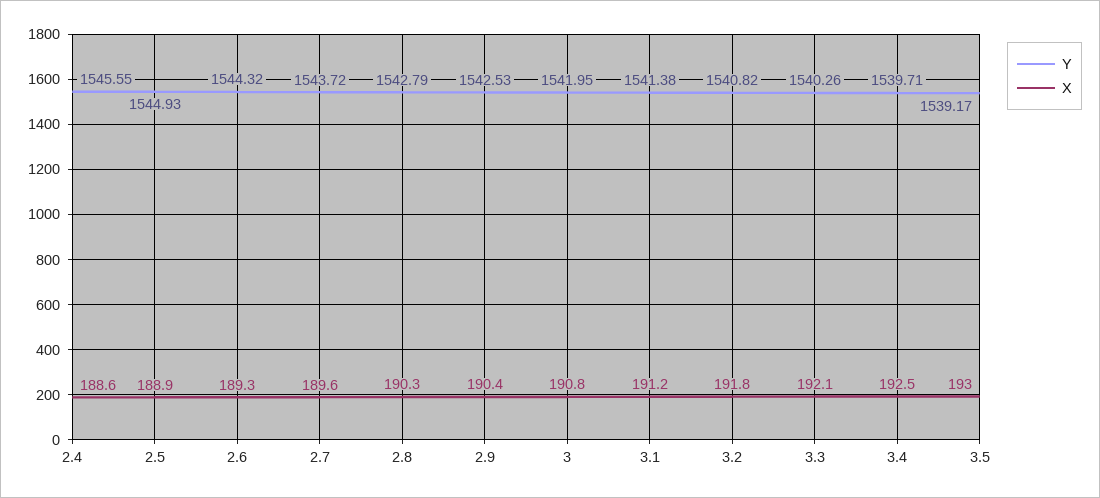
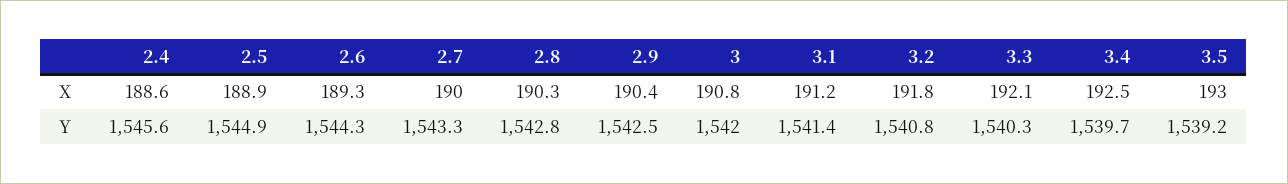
  {
    "Y": {
      "2.4": 1545.55,
      "2.5": 1544.93,
      "2.6": 1544.32,
-     "2.7": 1543.72,
+     "2.7": 1543.3,
      "2.8": 1542.79,
      "2.9": 1542.53,
      "3": 1541.95,
      "3.1": 1541.38,
      "3.2": 1540.82,
      "3.3": 1540.26,
      "3.4": 1539.71,
      "3.5": 1539.17
    },
    "X": {
      "2.4": 188.6,
      "2.5": 188.9,
      "2.6": 189.3,
-     "2.7": 189.6,
+     "2.7": 190,
      "2.8": 190.3,
      "2.9": 190.4,
      "3": 190.8,
      "3.1": 191.2,
      "3.2": 191.8,
      "3.3": 192.1,
      "3.4": 192.5,
      "3.5": 193
    }
  }

